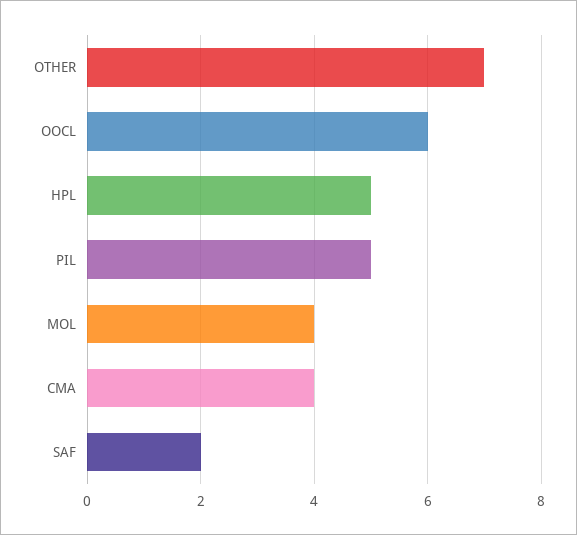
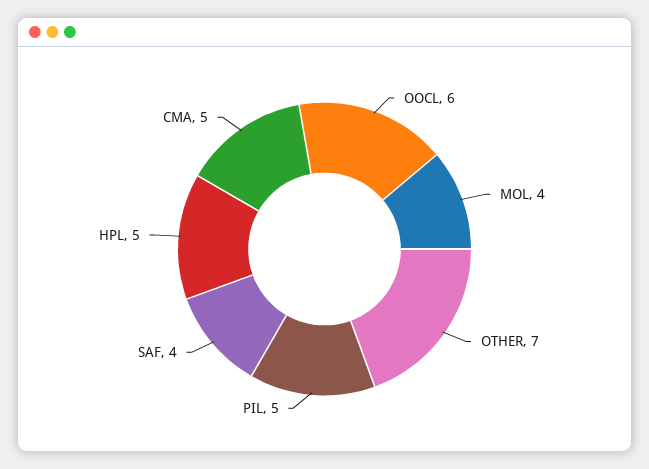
  {
    "OTHER": 7,
    "OOCL": 6,
    "HPL": 5,
    "PIL": 5,
    "MOL": 4,
-   "CMA": 4,
+   "CMA": 5,
-   "SAF": 2
+   "SAF": 4
  }

